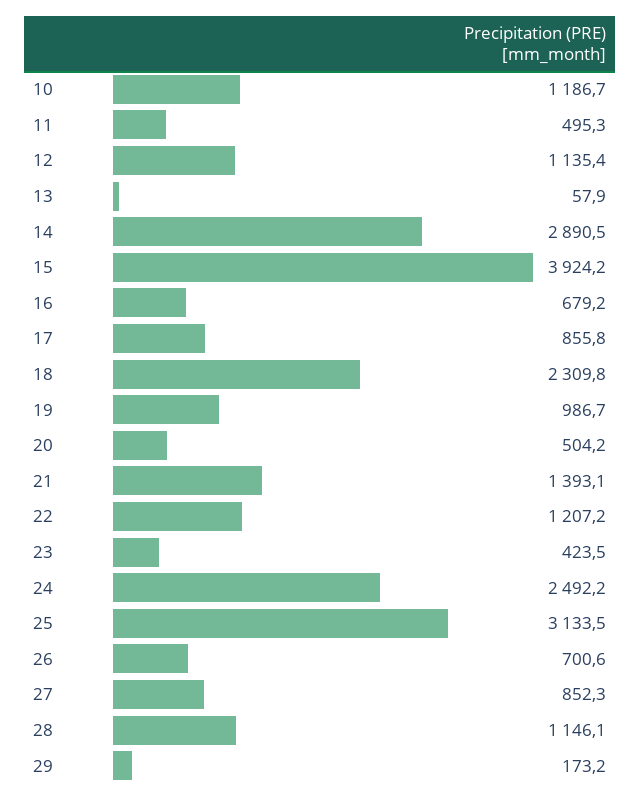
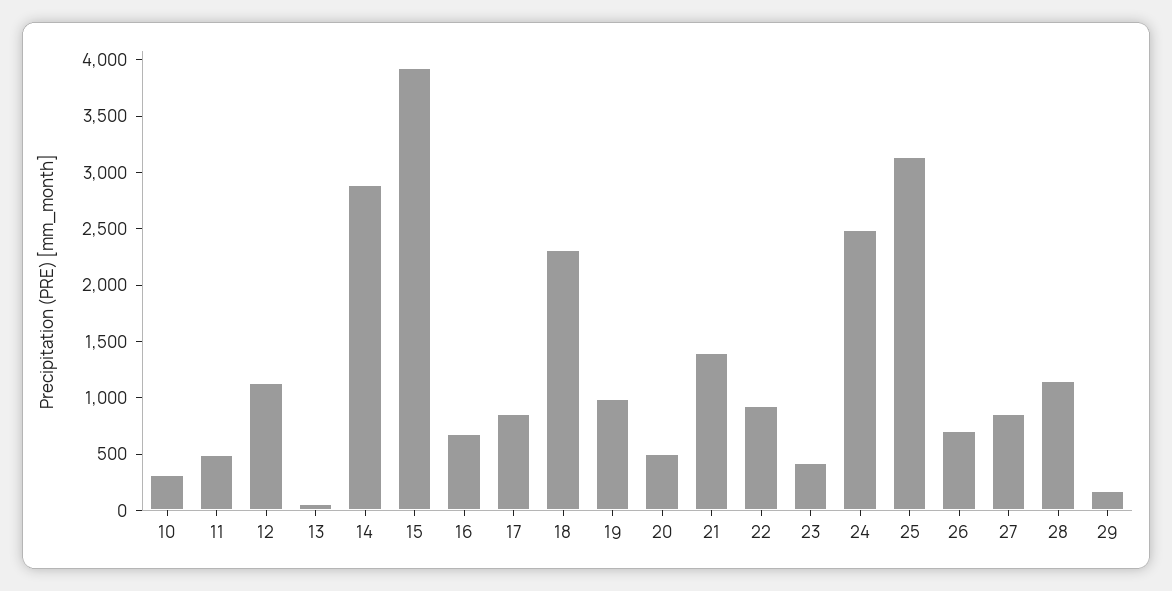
  {
-   "10": 1186.7,
+   "10": 300,
    "11": 495.3,
    "12": 1135.4,
    "13": 57.9,
    "14": 2890.5,
    "15": 3924.2,
    "16": 679.2,
    "17": 855.8,
    "18": 2309.8,
    "19": 986.7,
    "20": 504.2,
    "21": 1393.1,
-   "22": 1207.2,
+   "22": 900,
    "23": 423.5,
    "24": 2492.2,
    "25": 3133.5,
    "26": 700.6,
    "27": 852.3,
    "28": 1146.1,
    "29": 173.2
  }

